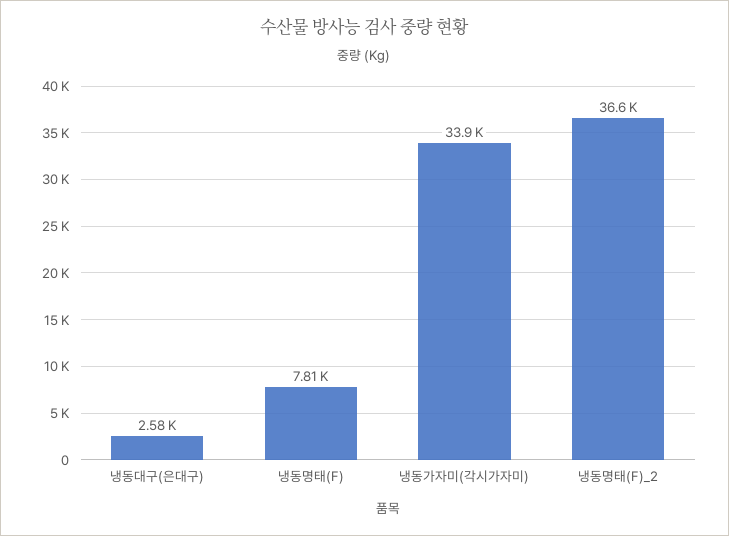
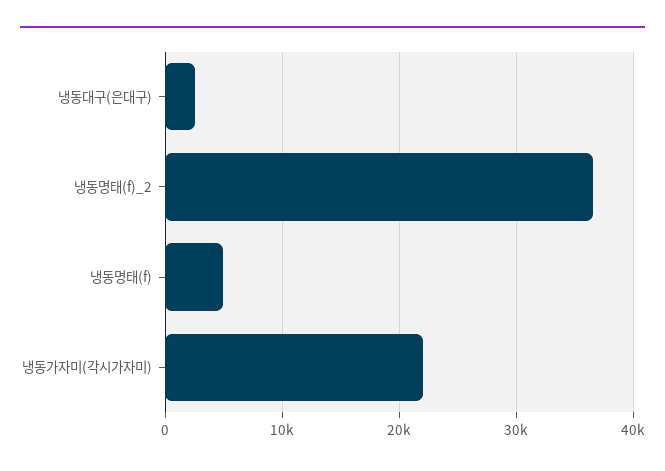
  {
    "냉동대구(은대구)": 2580,
-   "냉동명태(F)": 7810,
+   "냉동명태(F)": 5000,
-   "냉동가자미(각시가자미)": 33900,
+   "냉동가자미(각시가자미)": 22000,
    "냉동명태(F)_2": 36600
  }

